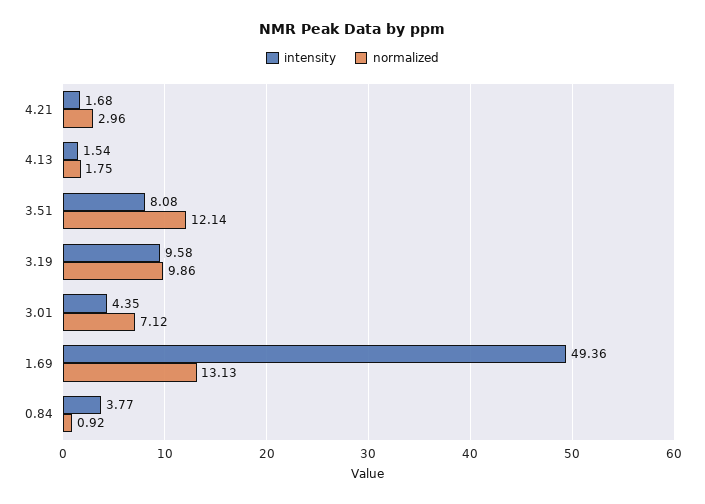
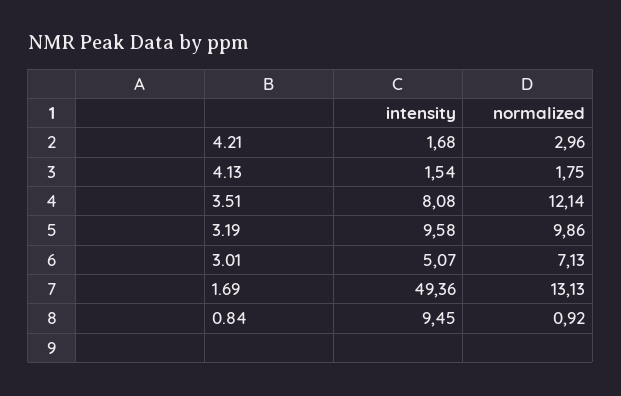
  {
    "intensity": {
      "4.21": 1.68,
      "4.13": 1.54,
      "3.51": 8.08,
      "3.19": 9.58,
-     "3.01": 4.35,
+     "3.01": 5.07,
      "1.69": 49.36,
-     "0.84": 3.77
+     "0.84": 9.45
    },
    "normalized": {
      "4.21": 2.96,
      "4.13": 1.75,
      "3.51": 12.14,
      "3.19": 9.86,
-     "3.01": 7.12,
+     "3.01": 7.13,
      "1.69": 13.13,
      "0.84": 0.92
    }
  }

